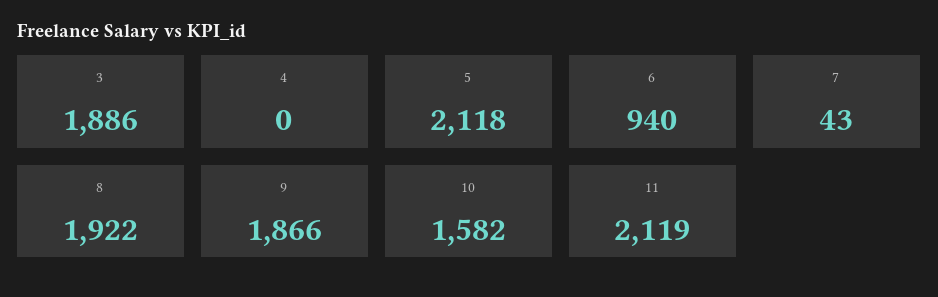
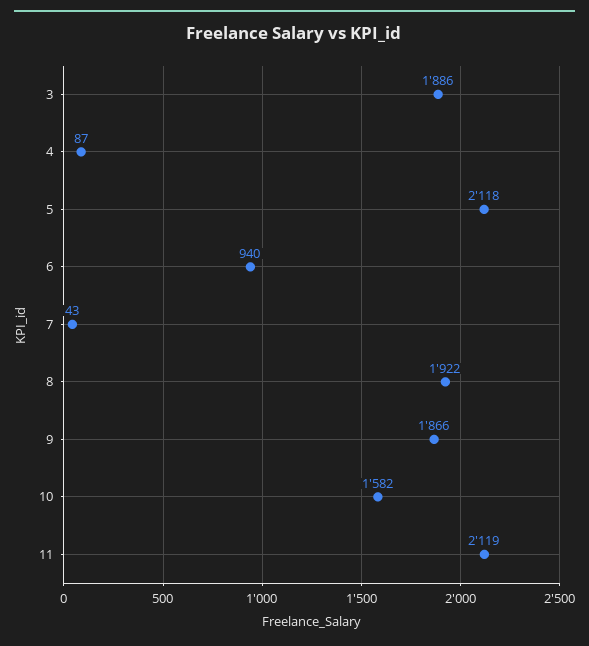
  {
    "3": 1886,
-   "4": 0,
+   "4": 87,
    "5": 2118,
    "6": 940,
    "7": 43,
    "8": 1922,
    "9": 1866,
    "10": 1582,
    "11": 2119
  }

